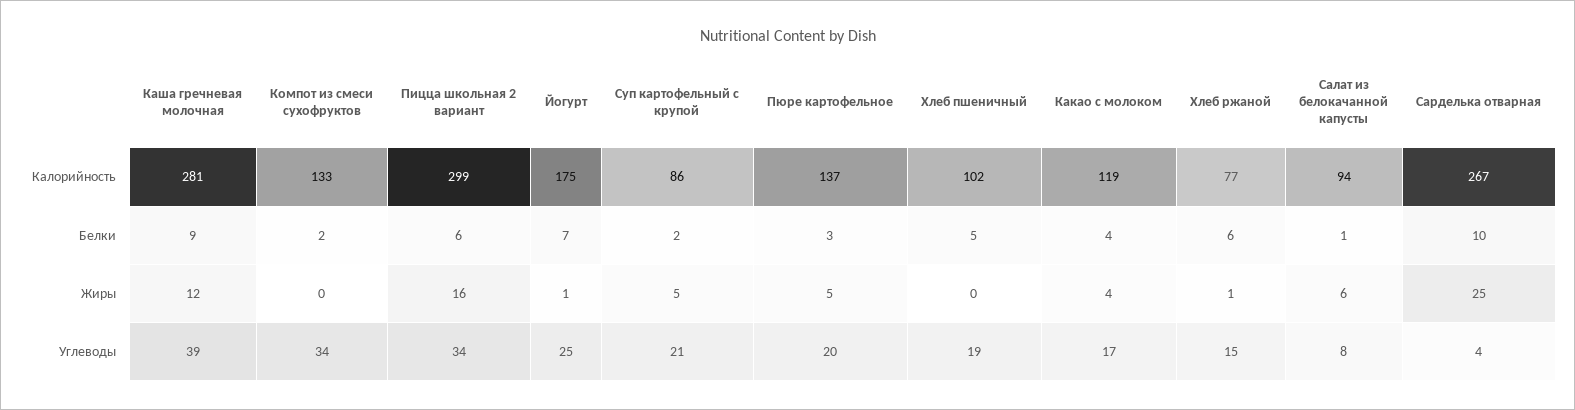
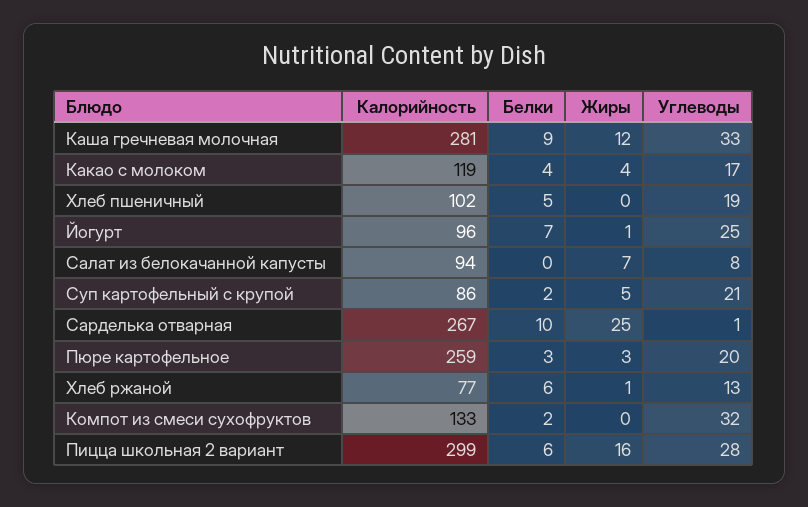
  {
    "Каша гречневая молочная": {
      "Калорийность": 281,
      "Белки": 9,
      "Жиры": 12,
-     "Углеводы": 39
+     "Углеводы": 33
    },
    "Компот из смеси сухофруктов": {
      "Калорийность": 133,
      "Белки": 2,
      "Жиры": 0,
-     "Углеводы": 34
+     "Углеводы": 32
    },
    "Пицца школьная 2 вариант": {
      "Калорийность": 299,
      "Белки": 6,
      "Жиры": 16,
-     "Углеводы": 34
+     "Углеводы": 28
    },
    "Йогурт": {
-     "Калорийность": 175,
+     "Калорийность": 96,
      "Белки": 7,
      "Жиры": 1,
      "Углеводы": 25
    },
    "Суп картофельный с крупой": {
      "Калорийность": 86,
      "Белки": 2,
      "Жиры": 5,
      "Углеводы": 21
    },
    "Пюре картофельное": {
-     "Калорийность": 137,
+     "Калорийность": 259,
      "Белки": 3,
-     "Жиры": 5,
+     "Жиры": 3,
      "Углеводы": 20
    },
    "Хлеб пшеничный": {
      "Калорийность": 102,
      "Белки": 5,
      "Жиры": 0,
      "Углеводы": 19
    },
    "Какао с молоком": {
      "Калорийность": 119,
      "Белки": 4,
      "Жиры": 4,
      "Углеводы": 17
    },
    "Хлеб ржаной": {
      "Калорийность": 77,
      "Белки": 6,
      "Жиры": 1,
-     "Углеводы": 15
+     "Углеводы": 13
    },
    "Салат из белокачанной капусты": {
      "Калорийность": 94,
-     "Белки": 1,
+     "Белки": 0,
-     "Жиры": 6,
+     "Жиры": 7,
      "Углеводы": 8
    },
    "Сарделька отварная": {
      "Калорийность": 267,
      "Белки": 10,
      "Жиры": 25,
-     "Углеводы": 4
+     "Углеводы": 1
    }
  }

